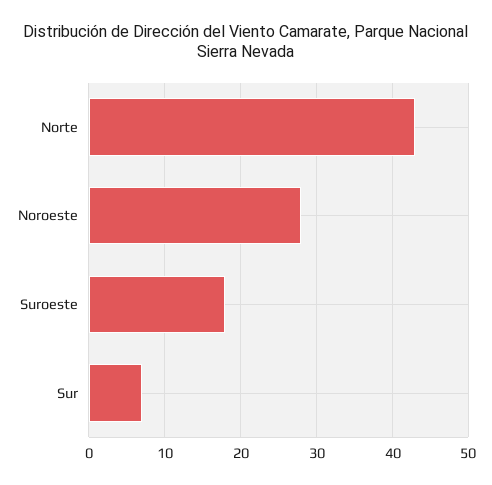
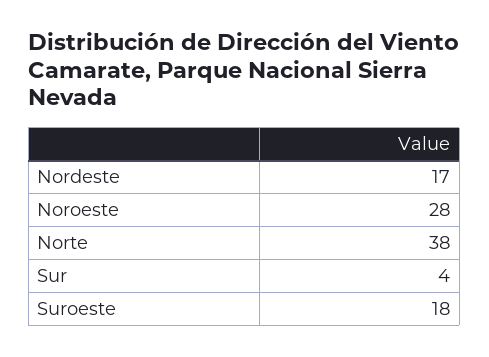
  {
-   "Norte": 43,
+   "Norte": 38,
    "Noroeste": 28,
    "Suroeste": 18,
-   "Sur": 7
+   "Sur": 4,
+   "Nordeste": 17
  }

